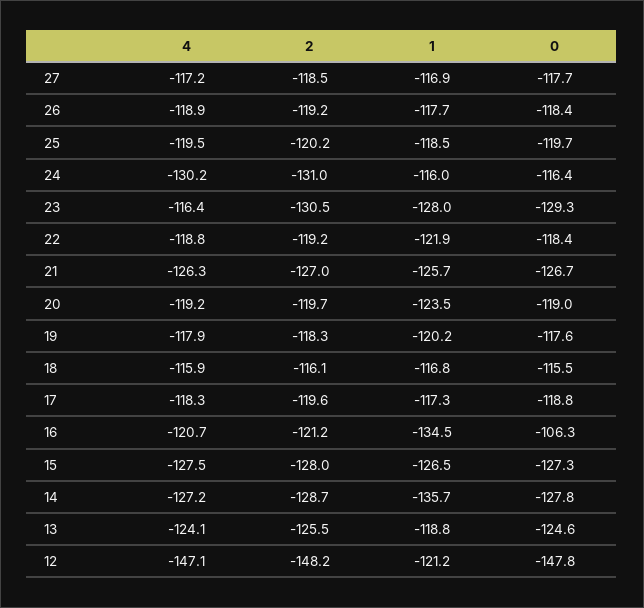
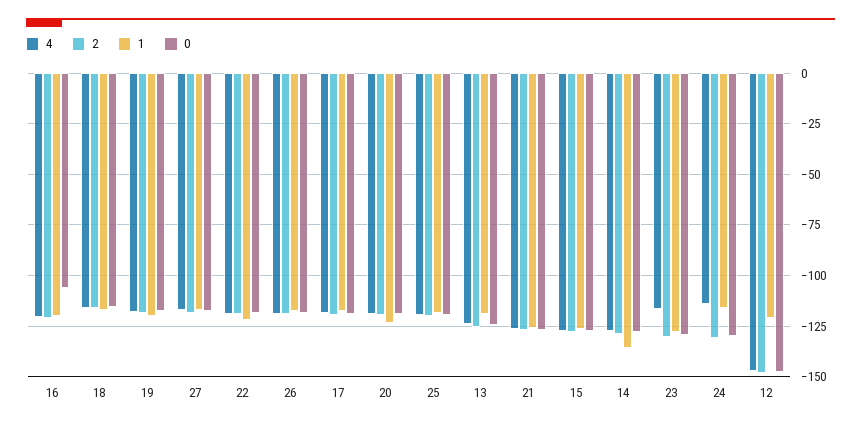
  {
    "4": {
      "27": -117.2,
      "26": -118.9,
      "25": -119.5,
-     "24": -130.2,
+     "24": -115,
      "23": -116.4,
      "22": -118.8,
      "21": -126.3,
      "20": -119.2,
      "19": -117.9,
      "18": -115.9,
      "17": -118.3,
      "16": -120.7,
      "15": -127.5,
      "14": -127.2,
      "13": -124.1,
      "12": -147.1
    },
    "2": {
      "27": -118.5,
      "26": -119.2,
      "25": -120.2,
      "24": -131,
      "23": -130.5,
      "22": -119.2,
      "21": -127,
      "20": -119.7,
      "19": -118.3,
      "18": -116.1,
      "17": -119.6,
      "16": -121.2,
      "15": -128,
      "14": -128.7,
      "13": -125.5,
      "12": -148.2
    },
    "1": {
      "27": -116.9,
      "26": -117.7,
      "25": -118.5,
      "24": -116,
      "23": -128,
      "22": -121.9,
      "21": -125.7,
      "20": -123.5,
      "19": -120.2,
      "18": -116.8,
      "17": -117.3,
-     "16": -134.5,
+     "16": -120,
      "15": -126.5,
      "14": -135.7,
      "13": -118.8,
      "12": -121.2
    },
    "0": {
      "27": -117.7,
      "26": -118.4,
      "25": -119.7,
-     "24": -116.4,
+     "24": -130,
      "23": -129.3,
      "22": -118.4,
      "21": -126.7,
      "20": -119,
      "19": -117.6,
      "18": -115.5,
      "17": -118.8,
      "16": -106.3,
      "15": -127.3,
      "14": -127.8,
      "13": -124.6,
      "12": -147.8
    }
  }

